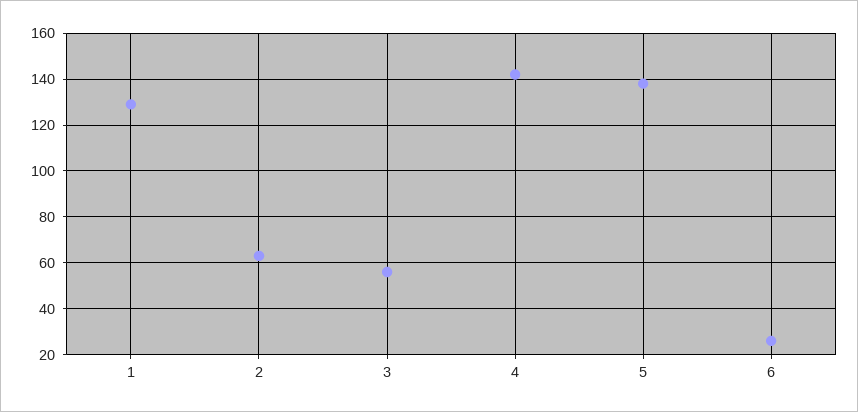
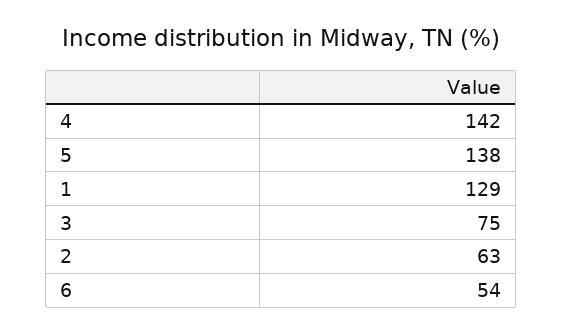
  {
    "1": 129,
    "2": 63,
-   "3": 55,
+   "3": 75,
    "4": 142,
    "5": 138,
-   "6": 25
+   "6": 54
  }

